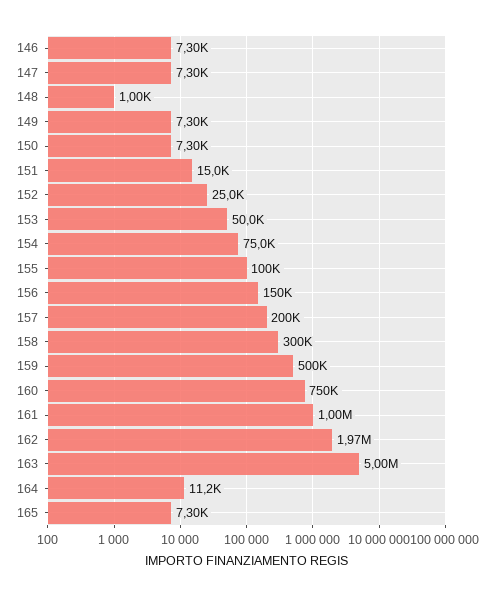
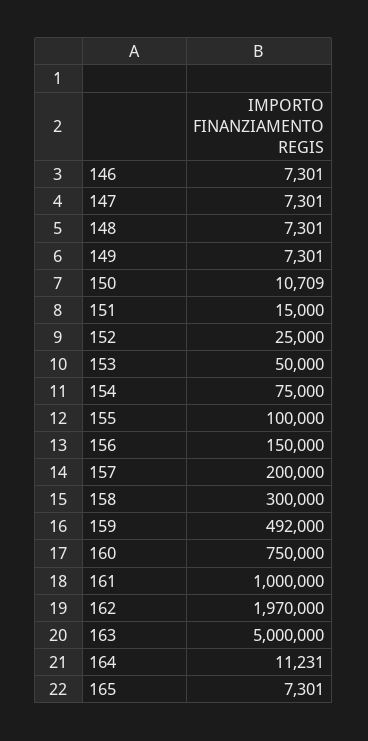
  {
    "146": 7301,
    "147": 7301,
-   "148": 1000,
+   "148": 7301,
    "149": 7301,
-   "150": 7300,
+   "150": 10709,
    "151": 15000,
    "152": 25000,
    "153": 50000,
    "154": 75000,
    "155": 100000,
    "156": 150000,
    "157": 200000,
    "158": 300000,
-   "159": 500000,
+   "159": 492000,
    "160": 750000,
    "161": 1000000,
    "162": 1970000,
    "163": 5000000,
    "164": 11231,
    "165": 7301
  }

